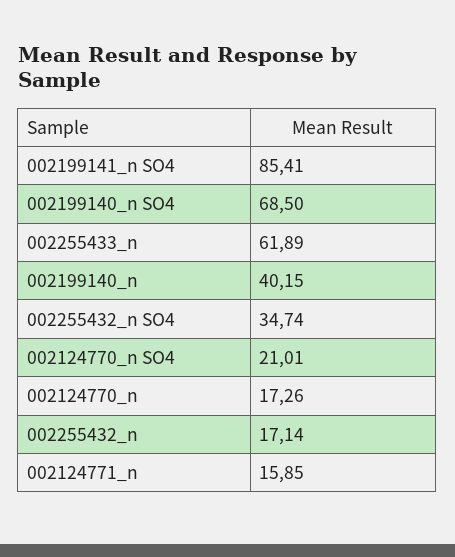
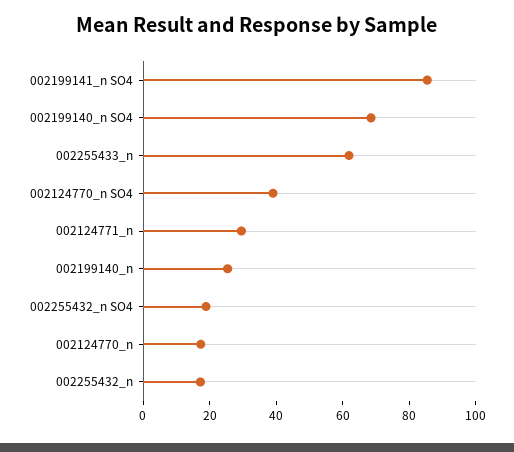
  {
    "002199141_n SO4": 85.41,
    "002199140_n SO4": 68.5,
    "002255433_n": 61.89,
-   "002199140_n": 40.15,
+   "002199140_n": 25,
-   "002255432_n SO4": 34.74,
+   "002255432_n SO4": 20,
-   "002124770_n SO4": 21.01,
+   "002124770_n SO4": 40,
    "002124770_n": 17.26,
    "002255432_n": 17.14,
-   "002124771_n": 15.85
+   "002124771_n": 30
  }

